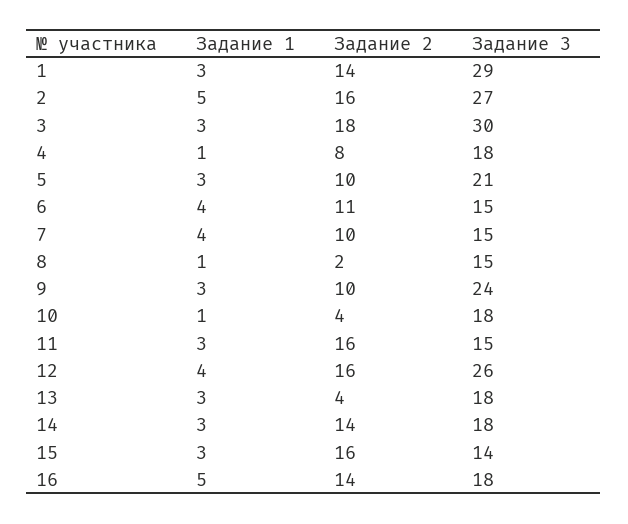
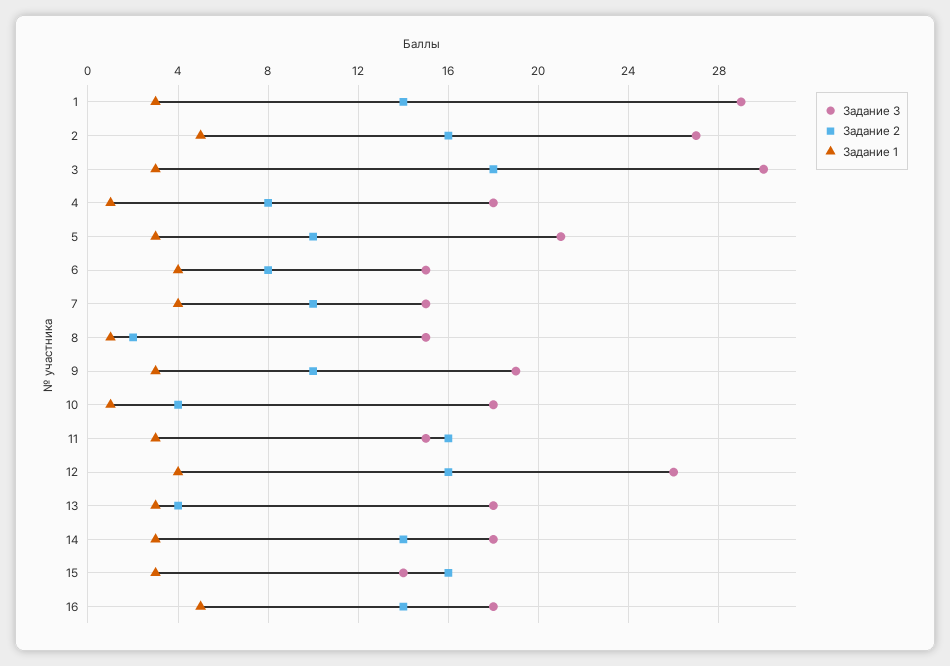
  {
    "Задание 1": {
      "1": 3,
      "2": 5,
      "3": 3,
      "4": 1,
      "5": 3,
      "6": 4,
      "7": 4,
      "8": 1,
      "9": 3,
      "10": 1,
      "11": 3,
      "12": 4,
      "13": 3,
      "14": 3,
      "15": 3,
      "16": 5
    },
    "Задание 2": {
      "1": 14,
      "2": 16,
      "3": 18,
      "4": 8,
      "5": 10,
-     "6": 11,
+     "6": 8,
      "7": 10,
      "8": 2,
      "9": 10,
      "10": 4,
      "11": 16,
      "12": 16,
      "13": 4,
      "14": 14,
      "15": 16,
      "16": 14
    },
    "Задание 3": {
      "1": 29,
      "2": 27,
      "3": 30,
      "4": 18,
      "5": 21,
      "6": 15,
      "7": 15,
      "8": 15,
-     "9": 24,
+     "9": 19,
      "10": 18,
      "11": 15,
      "12": 26,
      "13": 18,
      "14": 18,
      "15": 14,
      "16": 18
    }
  }

